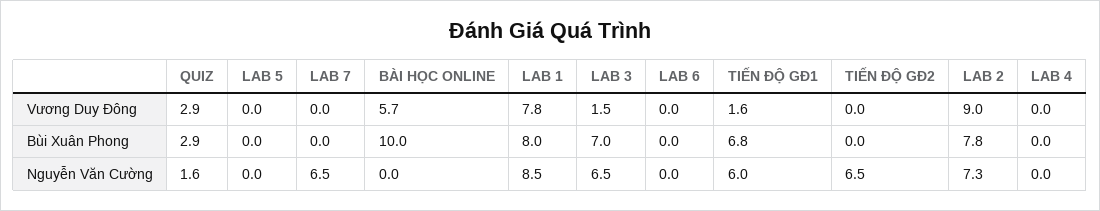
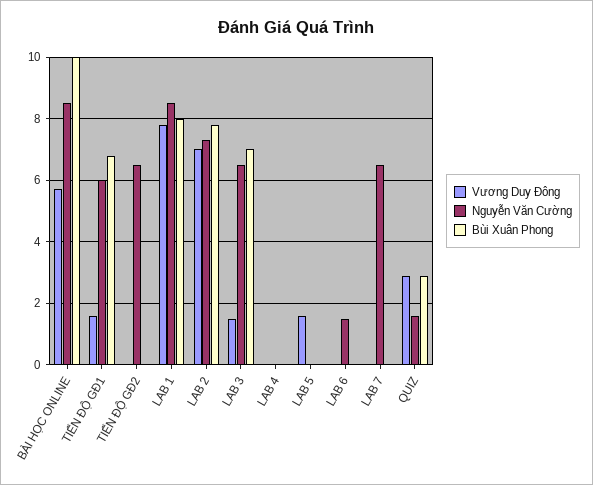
  {
    "Vương Duy Đông": {
      "QUIZ": 2.9,
-     "LAB 5": 0,
+     "LAB 5": 1.5,
      "LAB 7": 0,
      "BÀI HỌC ONLINE": 5.7,
      "LAB 1": 7.8,
      "LAB 3": 1.5,
      "LAB 6": 0,
      "TIẾN ĐỘ GĐ1": 1.6,
      "TIẾN ĐỘ GĐ2": 0,
-     "LAB 2": 9,
+     "LAB 2": 7,
      "LAB 4": 0
    },
    "Bùi Xuân Phong": {
      "QUIZ": 2.9,
      "LAB 5": 0,
      "LAB 7": 0,
      "BÀI HỌC ONLINE": 10,
      "LAB 1": 8,
      "LAB 3": 7,
      "LAB 6": 0,
      "TIẾN ĐỘ GĐ1": 6.8,
      "TIẾN ĐỘ GĐ2": 0,
      "LAB 2": 7.8,
      "LAB 4": 0
    },
    "Nguyễn Văn Cường": {
      "QUIZ": 1.6,
      "LAB 5": 0,
      "LAB 7": 6.5,
-     "BÀI HỌC ONLINE": 0,
+     "BÀI HỌC ONLINE": 8.5,
      "LAB 1": 8.5,
      "LAB 3": 6.5,
-     "LAB 6": 0,
+     "LAB 6": 1.5,
      "TIẾN ĐỘ GĐ1": 6,
      "TIẾN ĐỘ GĐ2": 6.5,
      "LAB 2": 7.3,
      "LAB 4": 0
    }
  }

